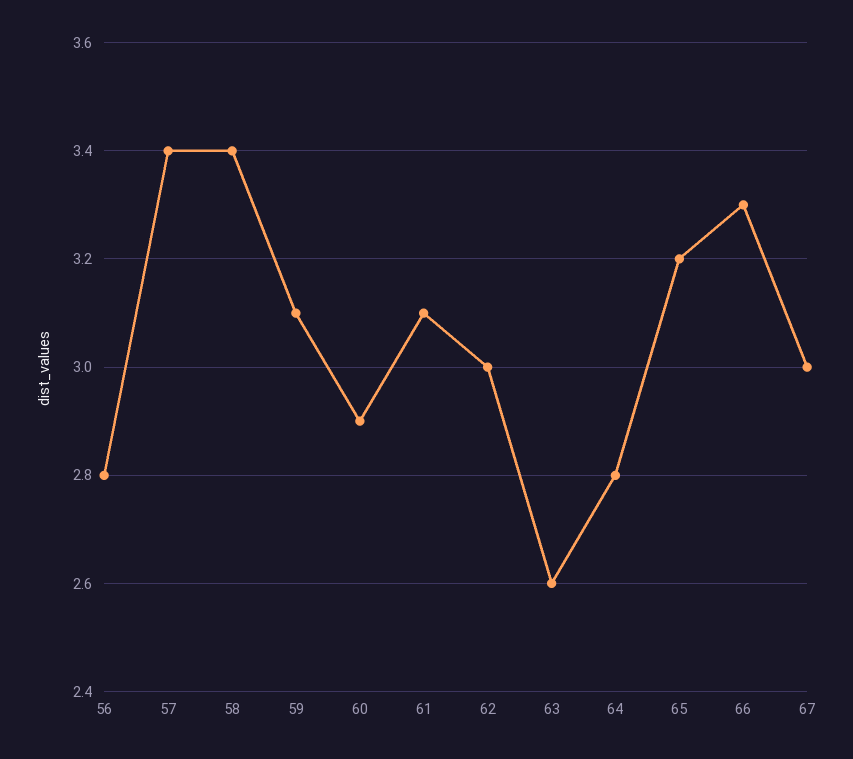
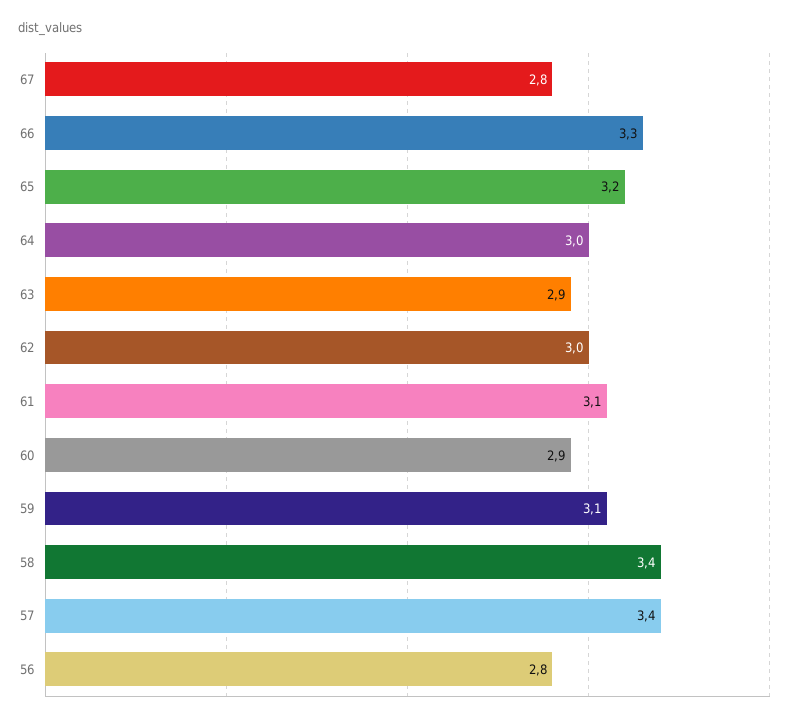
  {
    "56": 2.8,
    "57": 3.4,
    "58": 3.4,
    "59": 3.1,
    "60": 2.9,
    "61": 3.1,
    "62": 3,
-   "63": 2.6,
+   "63": 2.9,
-   "64": 2.8,
+   "64": 3,
    "65": 3.2,
    "66": 3.3,
-   "67": 3
+   "67": 2.8
  }

